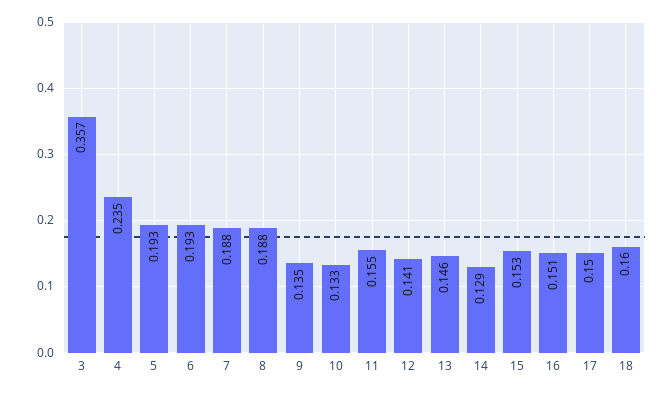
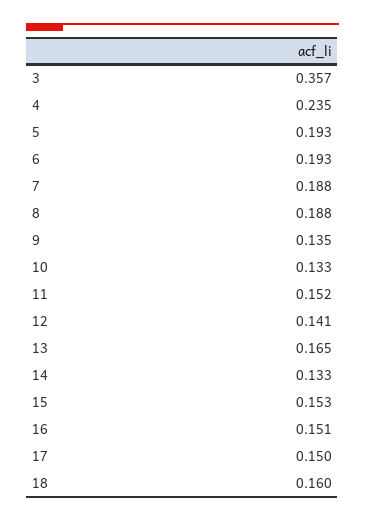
  {
    "3": 0.357,
    "4": 0.235,
    "5": 0.193,
    "6": 0.193,
    "7": 0.188,
    "8": 0.188,
    "9": 0.135,
    "10": 0.133,
-   "11": 0.155,
+   "11": 0.152,
    "12": 0.141,
-   "13": 0.146,
+   "13": 0.165,
-   "14": 0.129,
+   "14": 0.133,
    "15": 0.153,
    "16": 0.151,
    "17": 0.15,
    "18": 0.16
  }

